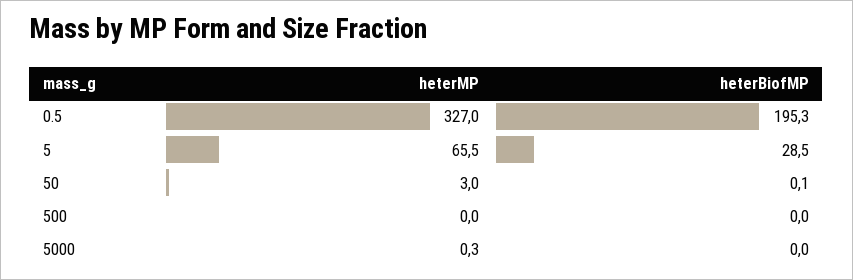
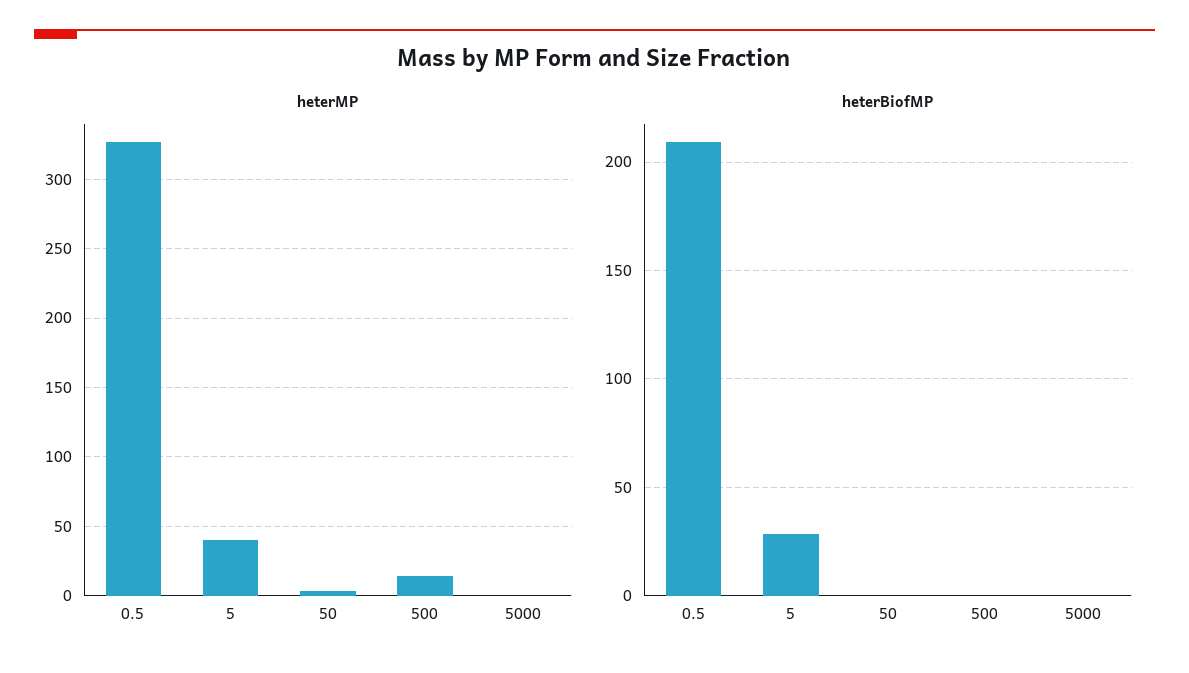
  {
    "heterMP": {
      "0.5": 327,
-     "5": 65.5,
+     "5": 40,
      "50": 3,
-     "500": 0,
+     "500": 15,
      "5000": 0.3
    },
    "heterBiofMP": {
-     "0.5": 195.3,
+     "0.5": 210,
      "5": 28.5,
      "50": 0.1,
      "500": 0,
      "5000": 0
    }
  }

